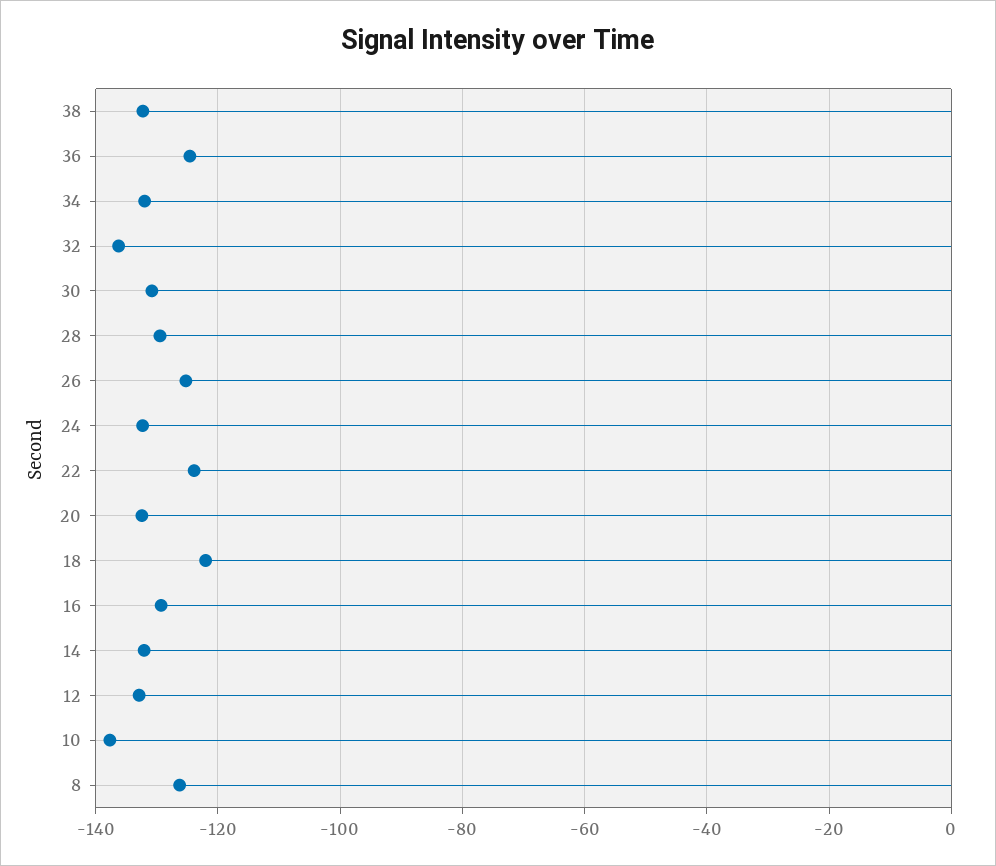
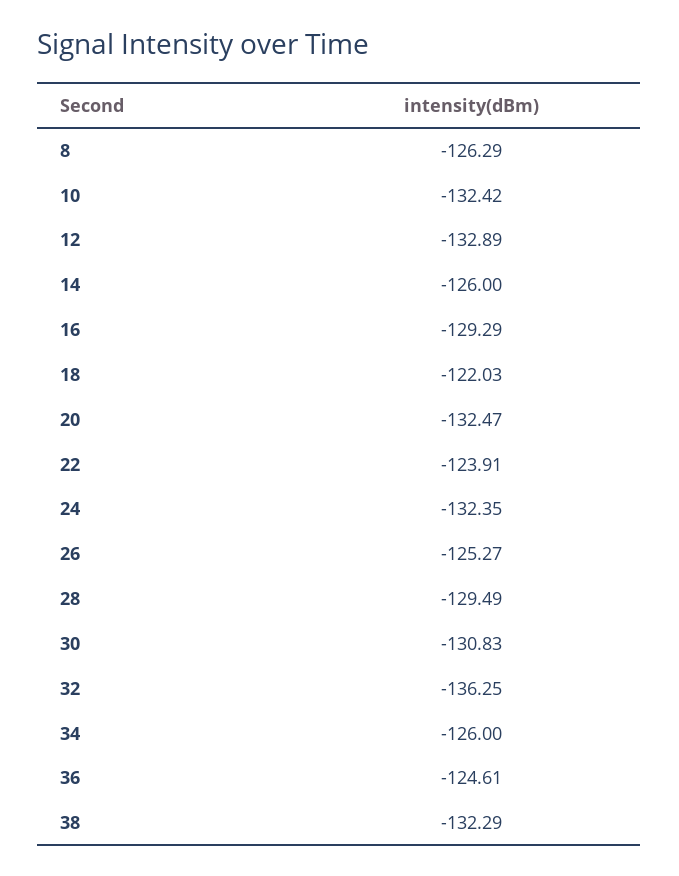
  {
    "38": -132.29,
    "36": -124.61,
-   "34": -132,
+   "34": -126,
    "32": -136.25,
    "30": -130.83,
    "28": -129.49,
    "26": -125.27,
    "24": -132.35,
    "22": -123.91,
    "20": -132.47,
    "18": -122.03,
    "16": -129.29,
-   "14": -132,
+   "14": -126,
    "12": -132.89,
-   "10": -138,
+   "10": -132.42,
    "8": -126.29
  }

